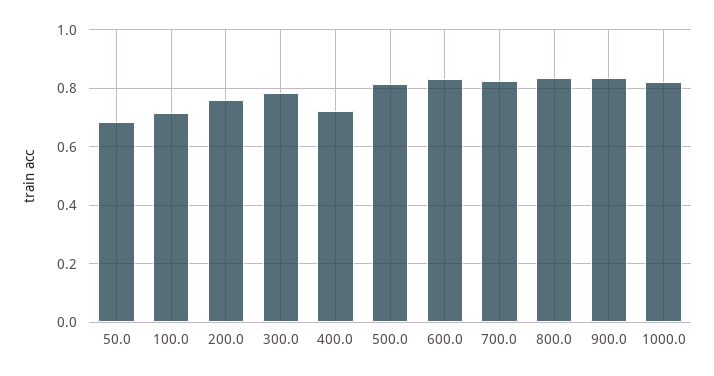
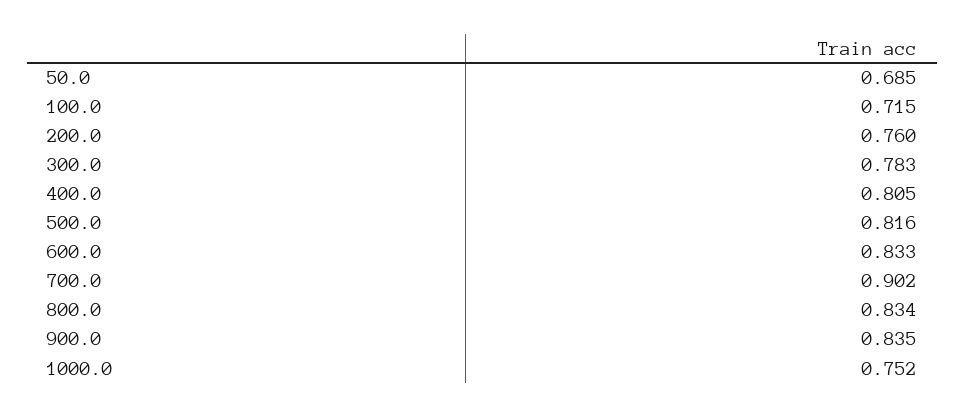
  {
    "50.0": 0.685,
    "100.0": 0.715,
    "200.0": 0.76,
    "300.0": 0.783,
-   "400.0": 0.725,
+   "400.0": 0.805,
    "500.0": 0.816,
    "600.0": 0.833,
-   "700.0": 0.825,
+   "700.0": 0.902,
    "800.0": 0.834,
    "900.0": 0.835,
-   "1000.0": 0.825
+   "1000.0": 0.752
  }

